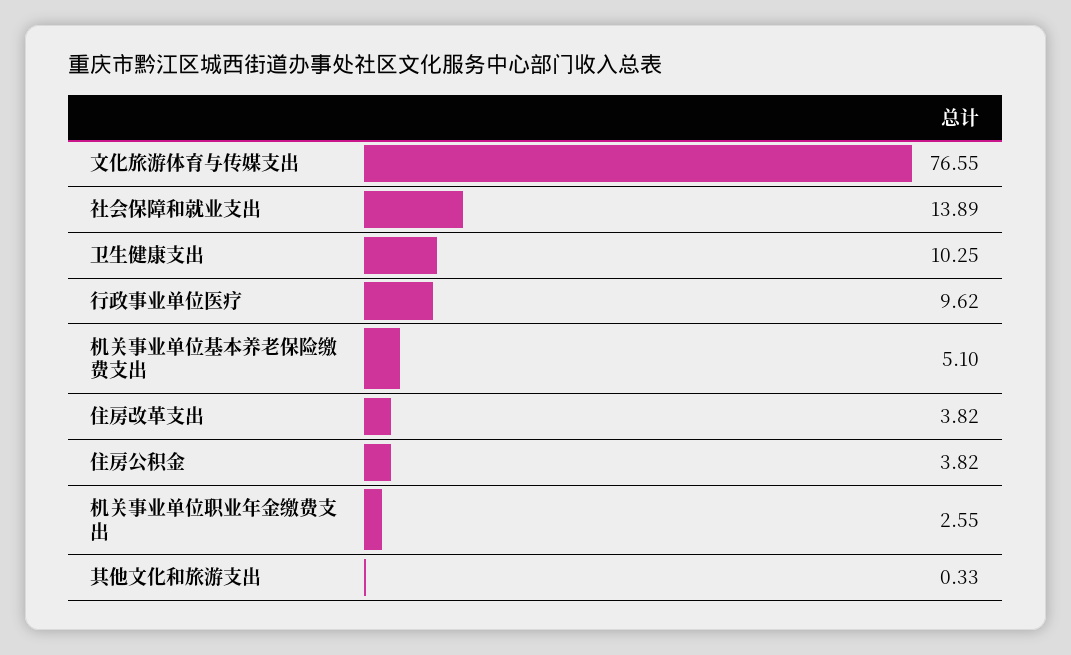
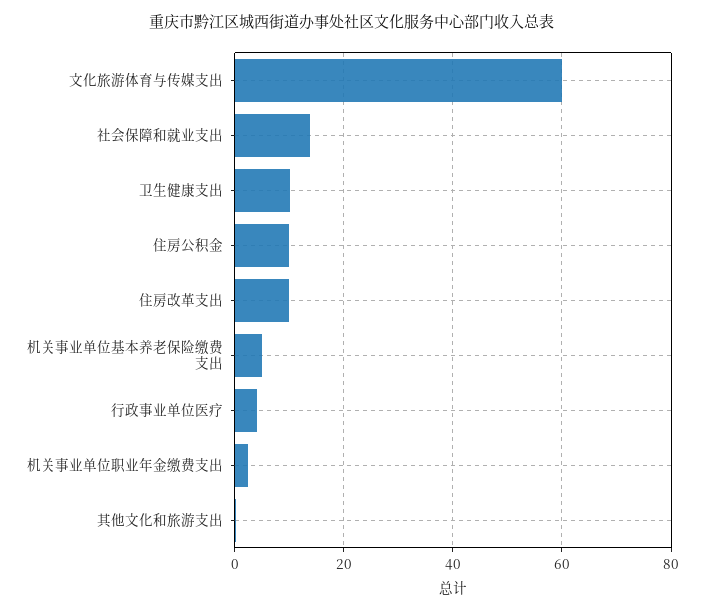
  {
-   "文化旅游体育与传媒支出": 76.55,
+   "文化旅游体育与传媒支出": 60,
    "社会保障和就业支出": 13.89,
    "卫生健康支出": 10.25,
-   "行政事业单位医疗": 9.62,
+   "行政事业单位医疗": 4,
    "机关事业单位基本养老保险缴费支出": 5.1,
-   "住房改革支出": 3.82,
+   "住房改革支出": 10,
-   "住房公积金": 3.82,
+   "住房公积金": 10,
    "机关事业单位职业年金缴费支出": 2.55,
    "其他文化和旅游支出": 0.33
  }

